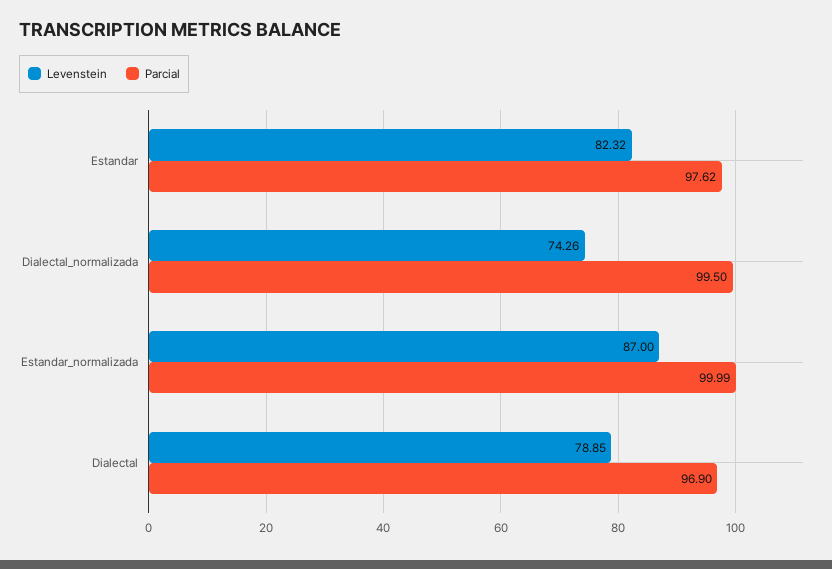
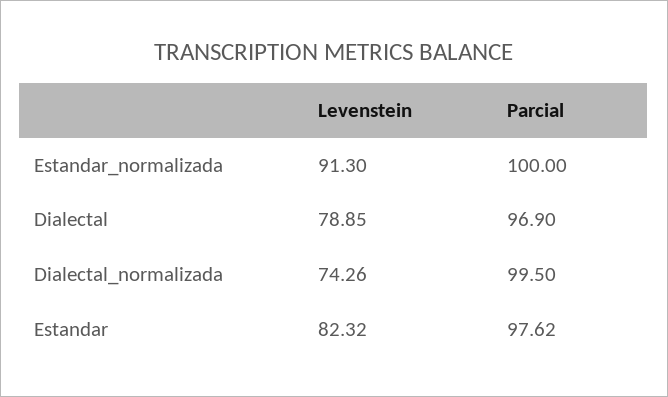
  {
    "Levenstein": {
      "Estandar": 82.32,
      "Dialectal_normalizada": 74.26,
-     "Estandar_normalizada": 87,
+     "Estandar_normalizada": 91.3,
      "Dialectal": 78.85
    },
    "Parcial": {
      "Estandar": 97.62,
      "Dialectal_normalizada": 99.5,
-     "Estandar_normalizada": 99.99,
+     "Estandar_normalizada": 100,
      "Dialectal": 96.9
    }
  }

